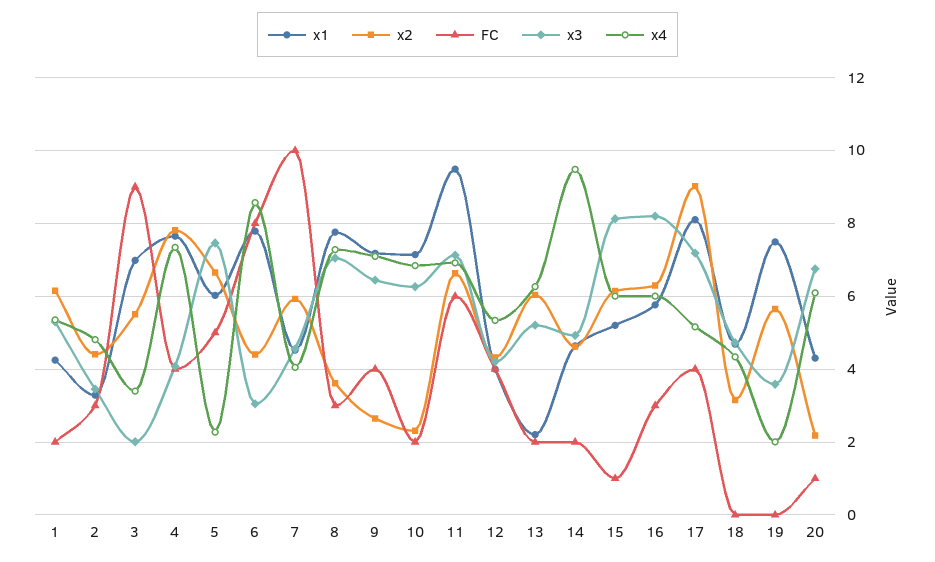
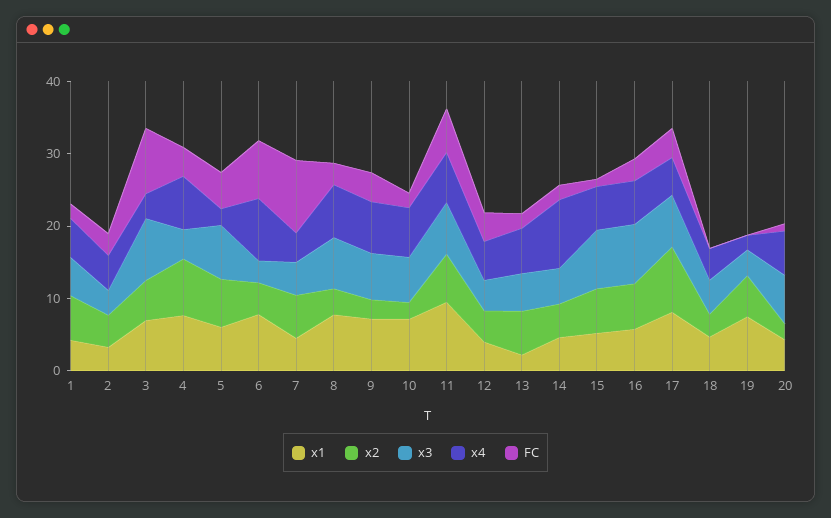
  {
    "x1": {
      "1": 4.2,
      "2": 3.2,
      "3": 7,
      "4": 7.6,
      "5": 6,
      "6": 7.8,
      "7": 4.6,
      "8": 7.8,
      "9": 7.2,
      "10": 7.2,
      "11": 9.4,
      "12": 4,
      "13": 2.2,
      "14": 4.6,
      "15": 5.2,
      "16": 5.8,
      "17": 8.2,
      "18": 4.6,
      "19": 7.4,
      "20": 4.2
    },
    "x2": {
      "1": 6.2,
      "2": 4.4,
      "3": 5.6,
      "4": 7.8,
      "5": 6.6,
      "6": 4.4,
      "7": 6,
      "8": 3.6,
      "9": 2.6,
      "10": 2.4,
      "11": 6.6,
      "12": 4.4,
      "13": 6,
      "14": 4.6,
      "15": 6.2,
      "16": 6.2,
      "17": 9,
      "18": 3.2,
      "19": 5.6,
      "20": 2.2
    },
    "FC": {
      "1": 2,
      "2": 3,
      "3": 9,
      "4": 4,
      "5": 5,
      "6": 8,
      "7": 10,
      "8": 3,
      "9": 4,
      "10": 2,
      "11": 6,
      "12": 4,
      "13": 2,
      "14": 2,
      "15": 1,
      "16": 3,
      "17": 4,
      "18": 0,
      "19": 0,
      "20": 1
    },
    "x3": {
      "1": 5.2,
      "2": 3.4,
-     "3": 2,
+     "3": 8,
      "4": 4,
      "5": 7.4,
      "6": 3,
      "7": 4.6,
      "8": 7,
      "9": 6.4,
      "10": 6.2,
      "11": 7.2,
      "12": 4.2,
      "13": 5.2,
      "14": 5,
      "15": 8.2,
      "16": 8.2,
      "17": 7.2,
      "18": 4.8,
      "19": 3.6,
      "20": 6.8
    },
    "x4": {
      "1": 5.4,
      "2": 4.8,
      "3": 3.4,
      "4": 7.4,
      "5": 2.2,
      "6": 8.6,
      "7": 4,
      "8": 7.2,
      "9": 7,
      "10": 6.8,
      "11": 7,
      "12": 5.4,
      "13": 6.2,
      "14": 9.4,
      "15": 6,
      "16": 6,
      "17": 5.2,
      "18": 4.4,
      "19": 2,
      "20": 6
    }
  }

